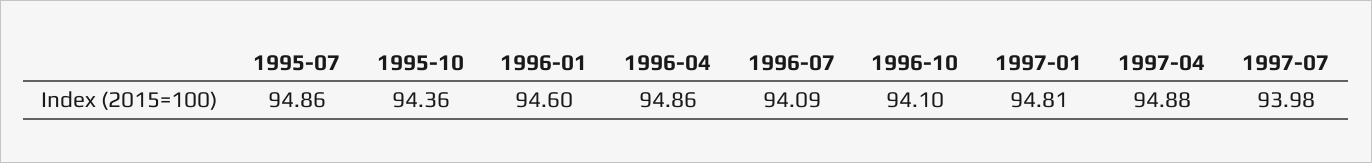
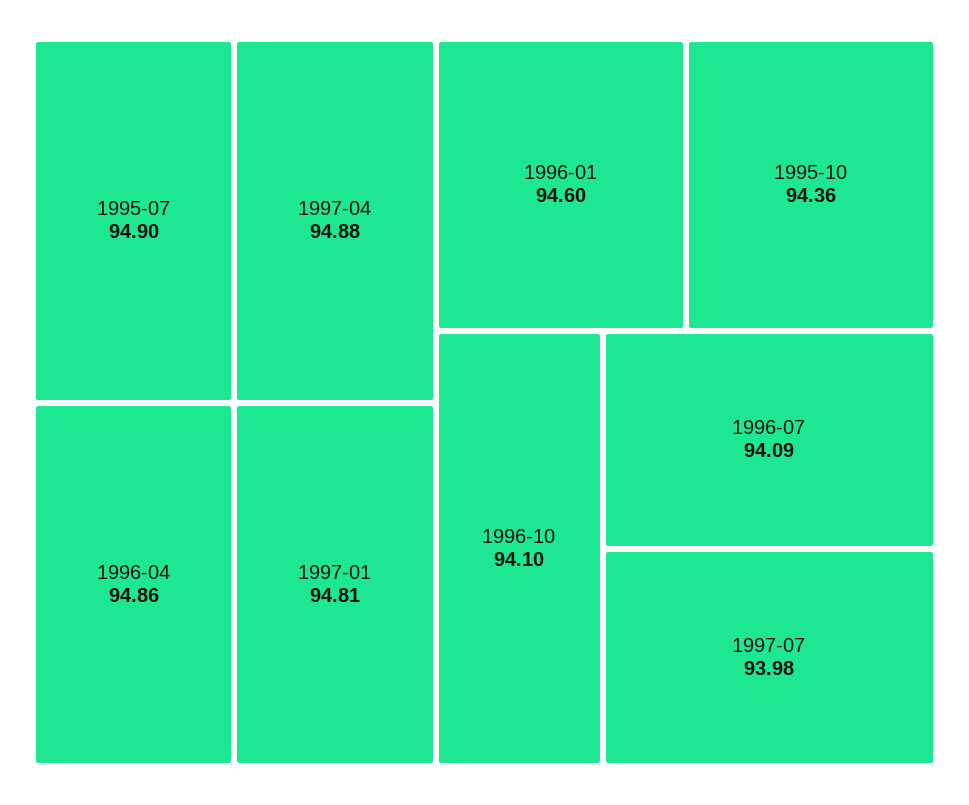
  {
-   "1995-07": 94.86,
+   "1995-07": 94.9,
    "1995-10": 94.36,
    "1996-01": 94.6,
    "1996-04": 94.86,
    "1996-07": 94.09,
    "1996-10": 94.1,
    "1997-01": 94.81,
    "1997-04": 94.88,
    "1997-07": 93.98
  }

